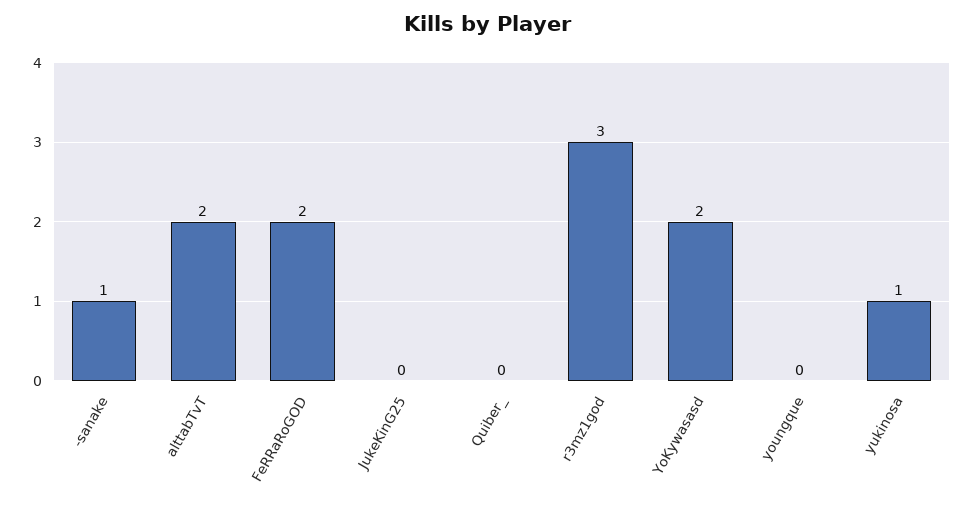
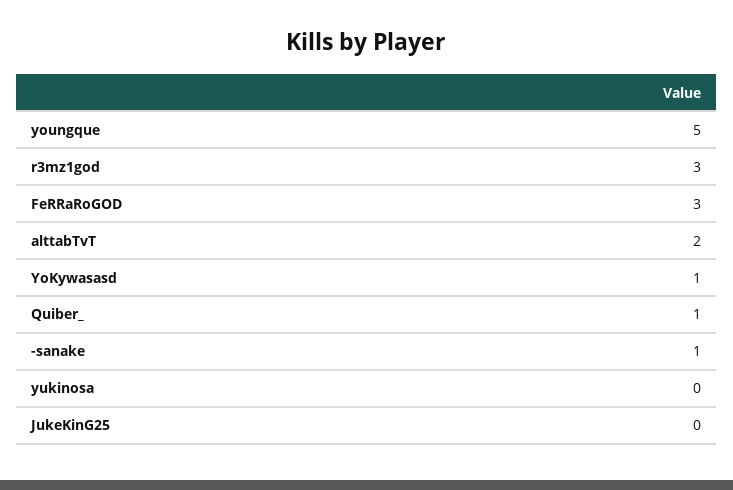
  {
    "-sanake": 1,
    "alttabTvT": 2,
-   "FeRRaRoGOD": 2,
+   "FeRRaRoGOD": 3,
    "JukeKinG25": 0,
-   "Quiber_": 0,
+   "Quiber_": 1,
    "r3mz1god": 3,
-   "YoKywasasd": 2,
+   "YoKywasasd": 1,
-   "youngque": 0,
+   "youngque": 5,
-   "yukinosa": 1
+   "yukinosa": 0
  }

